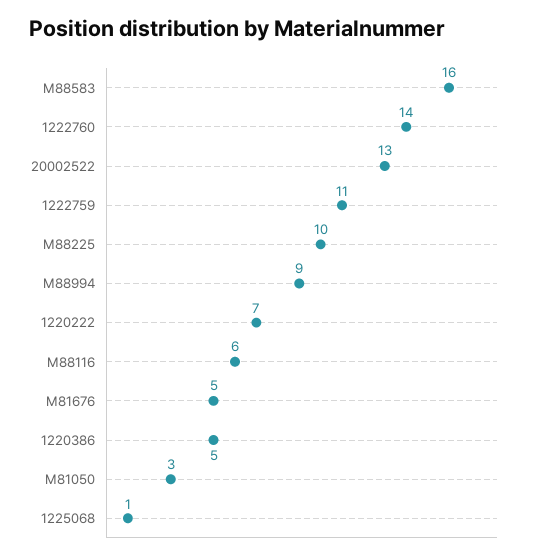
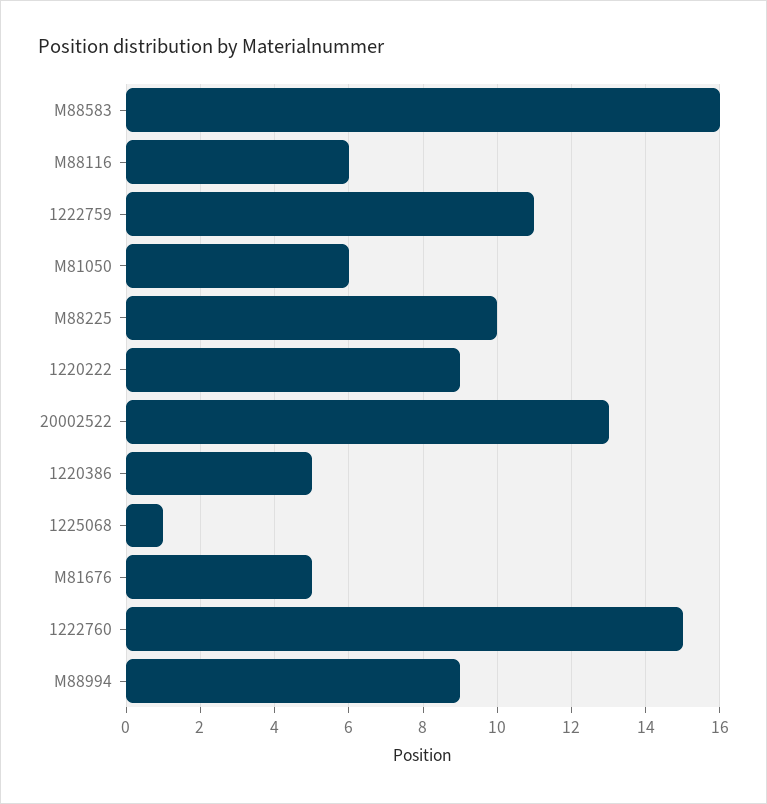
  {
    "M88583": 16,
-   "1222760": 14,
+   "1222760": 15,
    "20002522": 13,
    "1222759": 11,
    "M88225": 10,
    "M88994": 9,
-   "1220222": 7,
+   "1220222": 9,
    "M88116": 6,
    "M81676": 5,
    "1220386": 5,
-   "M81050": 3,
+   "M81050": 6,
    "1225068": 1
  }

